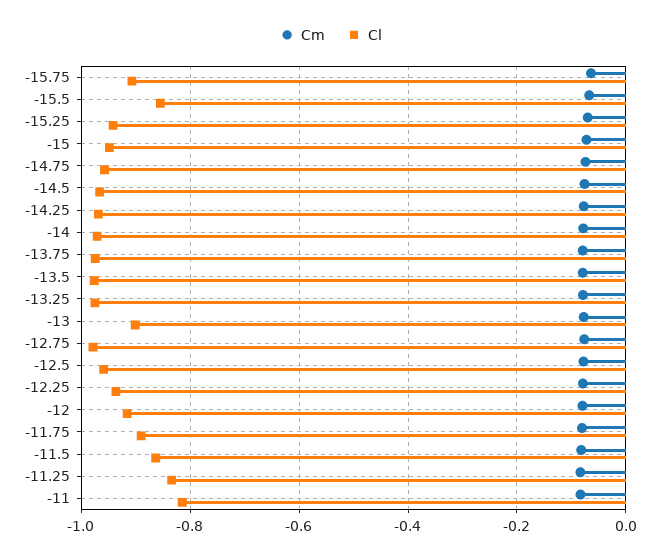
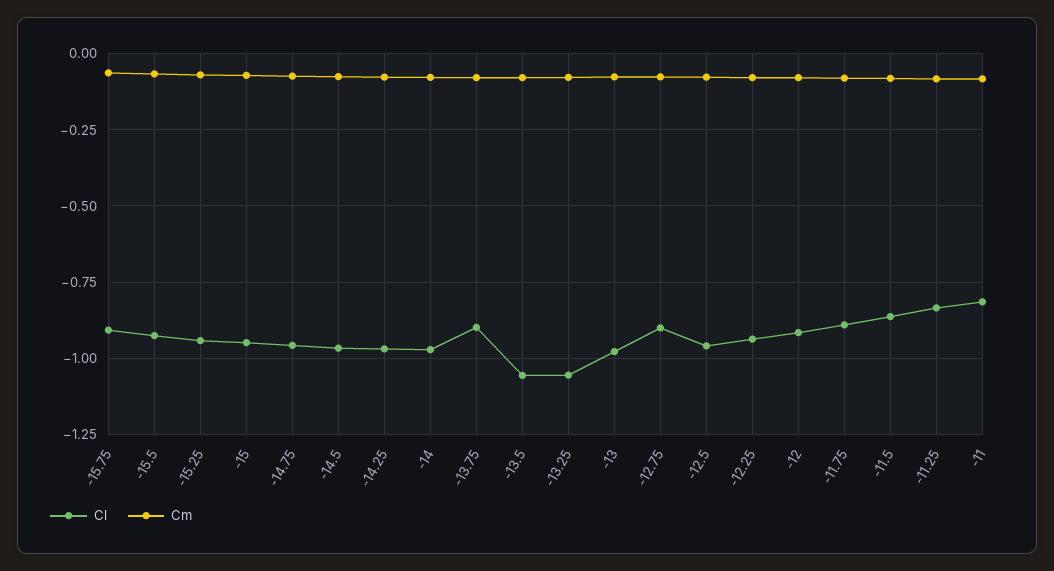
  {
    "Cm": {
      "-15.75": -0.06,
      "-15.5": -0.06,
      "-15.25": -0.08,
      "-15": -0.08,
      "-14.75": -0.08,
      "-14.5": -0.08,
      "-14.25": -0.08,
      "-14": -0.08,
      "-13.75": -0.08,
      "-13.5": -0.08,
      "-13.25": -0.08,
      "-13": -0.08,
      "-12.75": -0.08,
      "-12.5": -0.08,
      "-12.25": -0.08,
      "-12": -0.08,
      "-11.75": -0.08,
      "-11.5": -0.08,
      "-11.25": -0.08,
      "-11": -0.08
    },
    "Cl": {
      "-15.75": -0.9,
-     "-15.5": -0.86,
+     "-15.5": -0.925,
      "-15.25": -0.94,
      "-15": -0.94,
      "-14.75": -0.96,
      "-14.5": -0.96,
      "-14.25": -0.96,
      "-14": -0.98,
-     "-13.75": -0.98,
+     "-13.75": -0.9,
-     "-13.5": -0.98,
+     "-13.5": -1.05,
-     "-13.25": -0.98,
+     "-13.25": -1.05,
-     "-13": -0.9,
+     "-13": -0.975,
-     "-12.75": -0.98,
+     "-12.75": -0.9,
      "-12.5": -0.96,
      "-12.25": -0.94,
      "-12": -0.92,
      "-11.75": -0.9,
      "-11.5": -0.86,
      "-11.25": -0.84,
      "-11": -0.82
    }
  }

